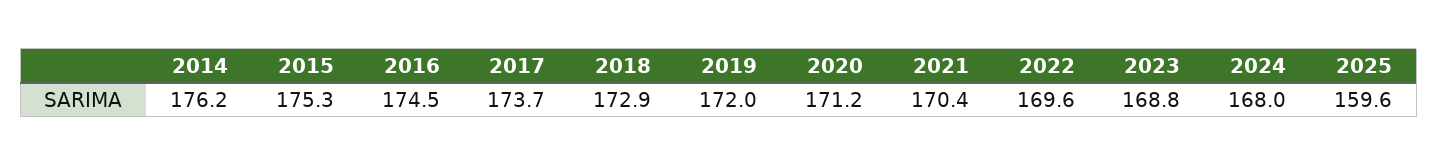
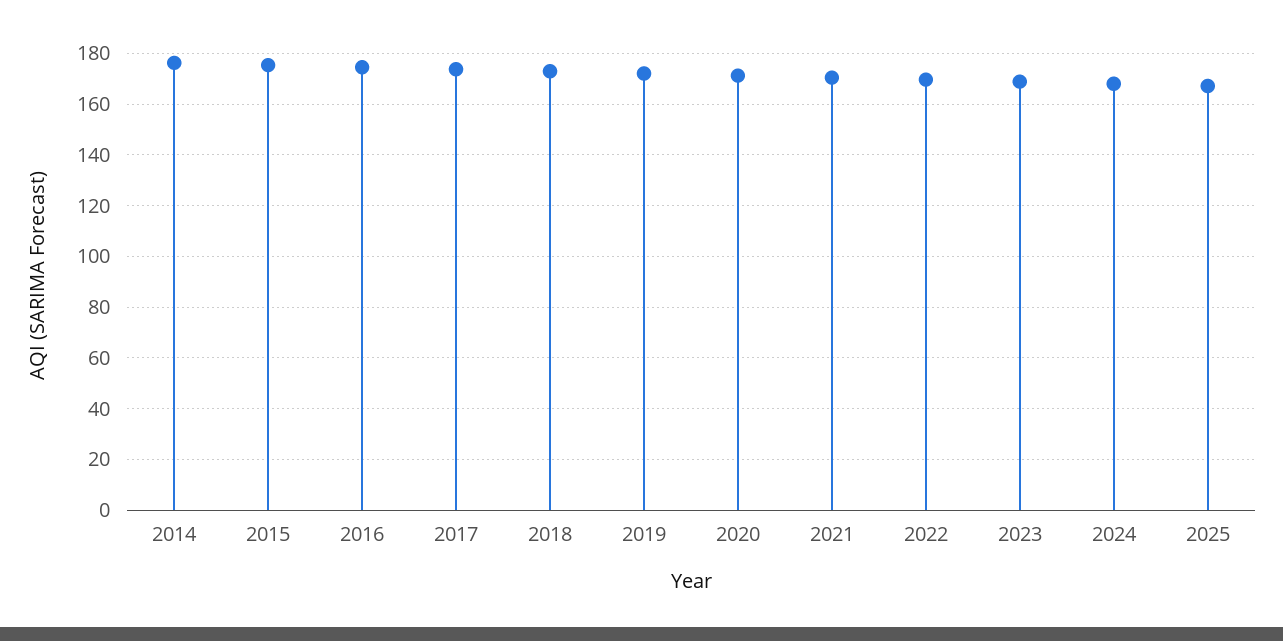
  {
    "2014": 176.2,
    "2015": 175.3,
    "2016": 174.5,
    "2017": 173.7,
    "2018": 172.9,
    "2019": 172,
    "2020": 171.2,
    "2021": 170.4,
    "2022": 169.6,
    "2023": 168.8,
    "2024": 168,
-   "2025": 159.6
+   "2025": 167.5
  }

